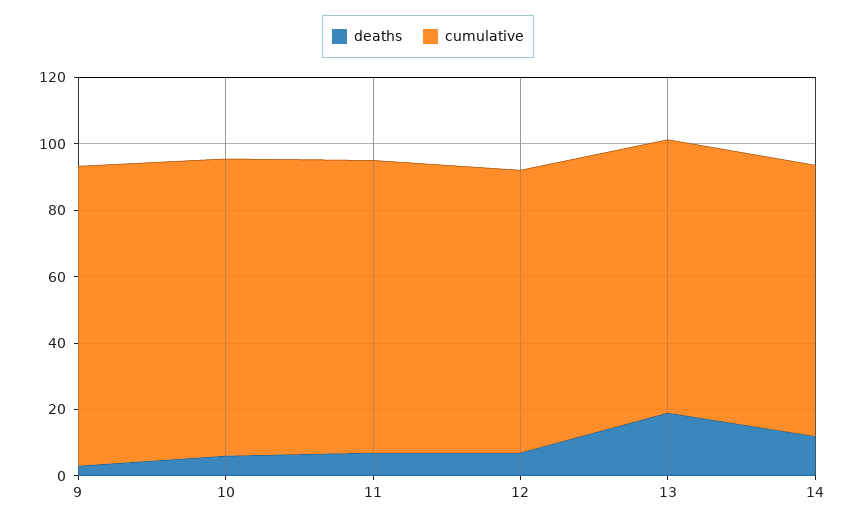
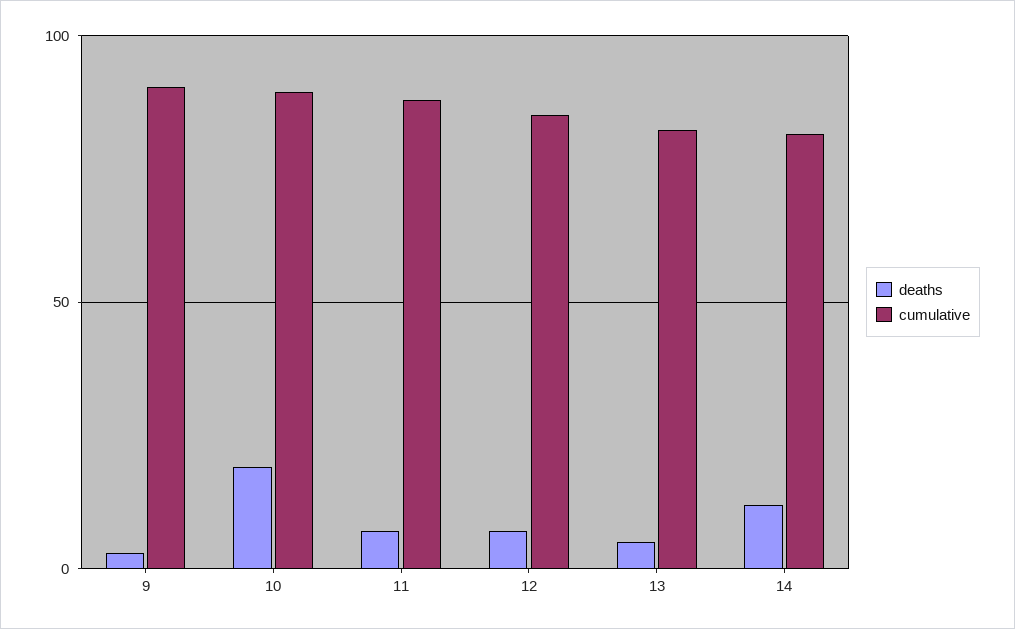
  {
    "deaths": {
      "9": 5,
-     "10": 5,
+     "10": 20,
      "11": 5,
      "12": 5,
-     "13": 20,
+     "13": 5,
      "14": 10
    },
    "cumulative": {
      "9": 90,
      "10": 90,
      "11": 90,
      "12": 85,
      "13": 80,
      "14": 80
    }
  }

